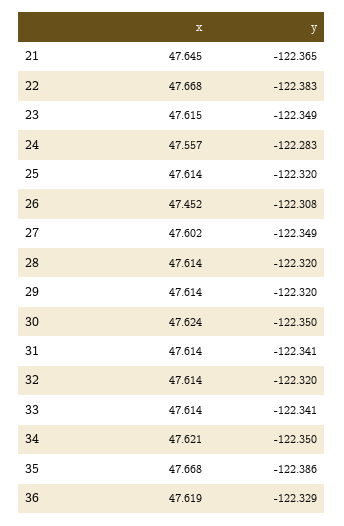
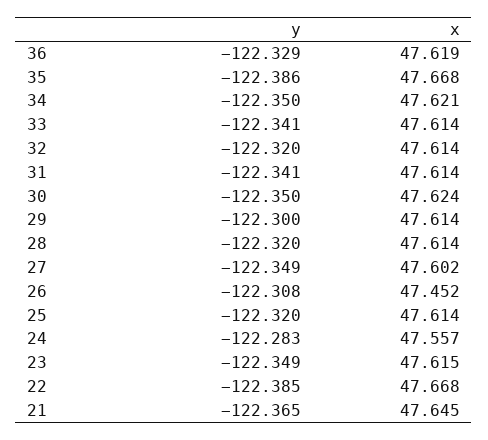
  {
    "x": {
      "21": 47.645,
      "22": 47.668,
      "23": 47.615,
      "24": 47.557,
      "25": 47.614,
      "26": 47.452,
      "27": 47.602,
      "28": 47.614,
      "29": 47.614,
      "30": 47.624,
      "31": 47.614,
      "32": 47.614,
      "33": 47.614,
      "34": 47.621,
      "35": 47.668,
      "36": 47.619
    },
    "y": {
      "21": -122.365,
-     "22": -122.383,
+     "22": -122.385,
      "23": -122.349,
      "24": -122.283,
      "25": -122.32,
      "26": -122.308,
      "27": -122.349,
      "28": -122.32,
-     "29": -122.32,
+     "29": -122.3,
      "30": -122.35,
      "31": -122.341,
      "32": -122.32,
      "33": -122.341,
      "34": -122.35,
      "35": -122.386,
      "36": -122.329
    }
  }

